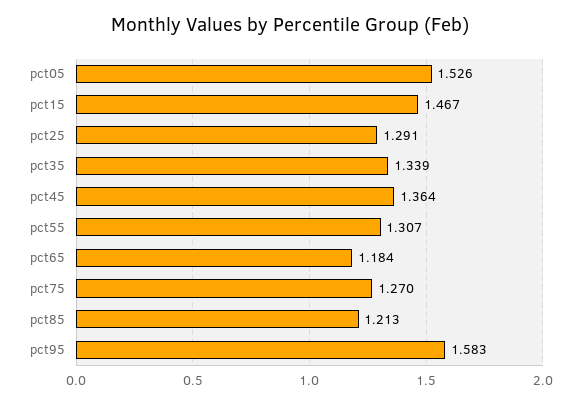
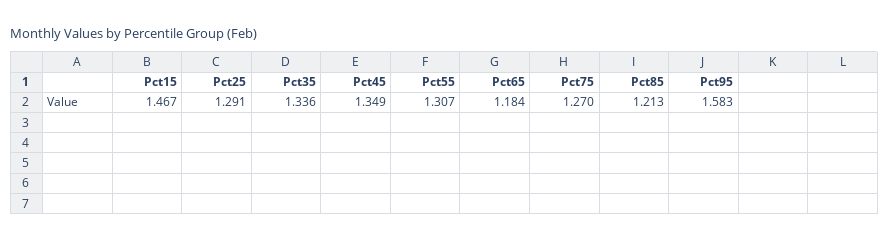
  {
-   "pct05": 1.526,
    "pct15": 1.467,
    "pct25": 1.291,
-   "pct35": 1.339,
+   "pct35": 1.336,
-   "pct45": 1.364,
+   "pct45": 1.349,
    "pct55": 1.307,
    "pct65": 1.184,
    "pct75": 1.27,
    "pct85": 1.213,
    "pct95": 1.583
  }

